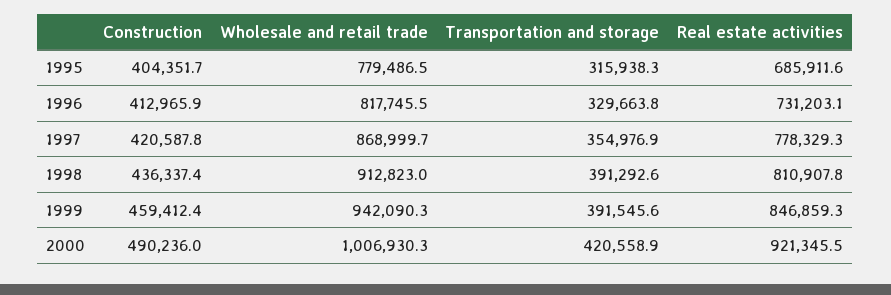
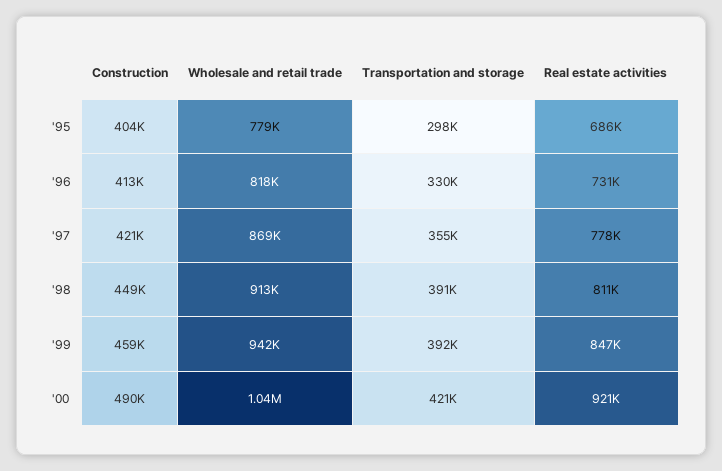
  {
    "Construction": {
      "1995": 404351.7,
      "1996": 412965.9,
      "1997": 420587.8,
-     "1998": 436337.4,
+     "1998": 449000,
      "1999": 459412.4,
      "2000": 490236
    },
    "Wholesale and retail trade": {
      "1995": 779486.5,
      "1996": 817745.5,
      "1997": 868999.7,
      "1998": 912823,
      "1999": 942090.3,
-     "2000": 1006930.3
+     "2000": 1040000
    },
    "Transportation and storage": {
-     "1995": 315938.3,
+     "1995": 298000,
      "1996": 329663.8,
      "1997": 354976.9,
      "1998": 391292.6,
      "1999": 391545.6,
      "2000": 420558.9
    },
    "Real estate activities": {
      "1995": 685911.6,
      "1996": 731203.1,
      "1997": 778329.3,
      "1998": 810907.8,
      "1999": 846859.3,
      "2000": 921345.5
    }
  }

